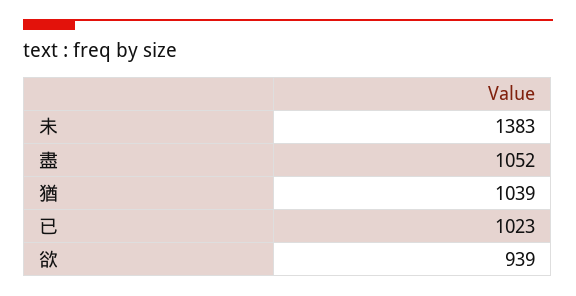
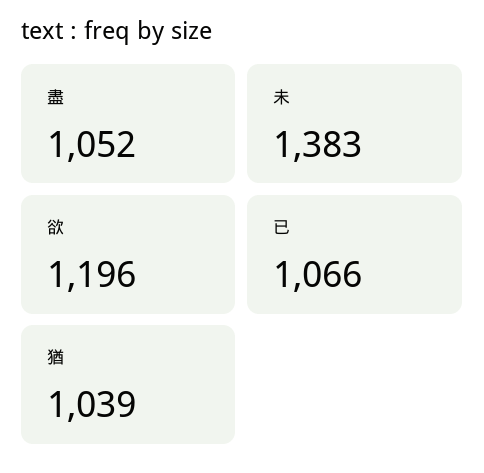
  {
    "未": 1383,
    "盡": 1052,
    "猶": 1039,
-   "已": 1023,
+   "已": 1066,
-   "欲": 939
+   "欲": 1196
  }

